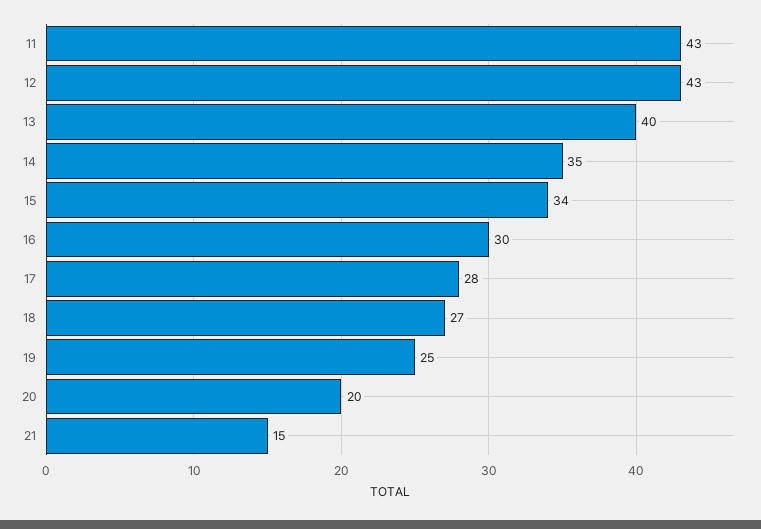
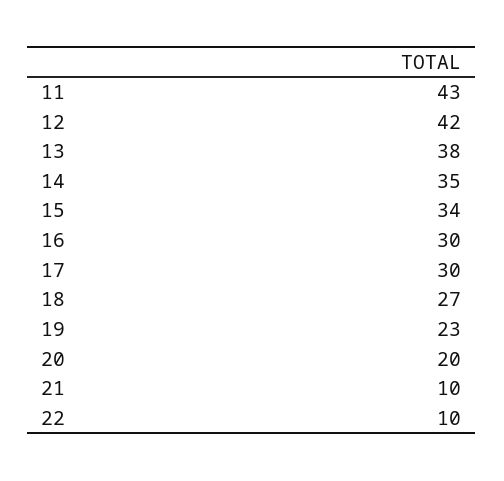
  {
    "11": 43,
-   "12": 43,
+   "12": 42,
-   "13": 40,
+   "13": 38,
    "14": 35,
    "15": 34,
    "16": 30,
-   "17": 28,
+   "17": 30,
    "18": 27,
-   "19": 25,
+   "19": 23,
    "20": 20,
-   "21": 15
+   "21": 10,
+   "22": 10
  }

